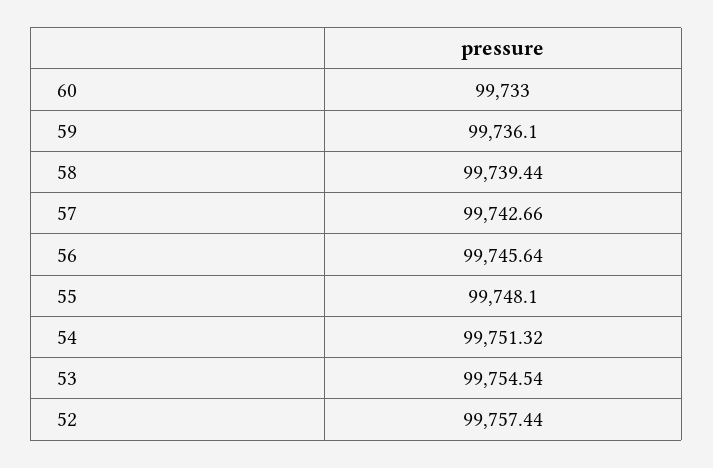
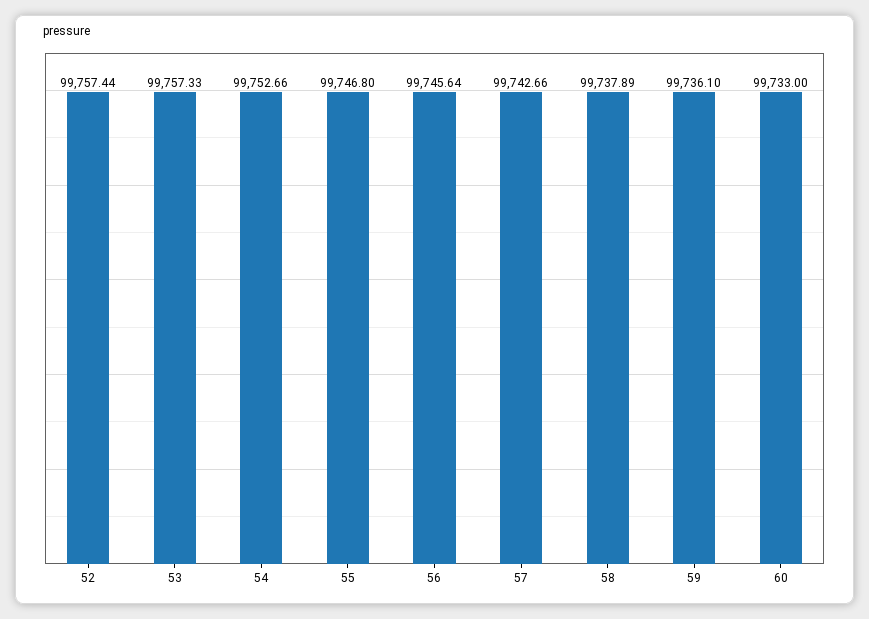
  {
    "60": 99733,
    "59": 99736.1,
-   "58": 99739.44,
+   "58": 99737.89,
    "57": 99742.66,
    "56": 99745.64,
-   "55": 99748.1,
+   "55": 99746.8,
-   "54": 99751.32,
+   "54": 99752.66,
-   "53": 99754.54,
+   "53": 99757.33,
    "52": 99757.44
  }

